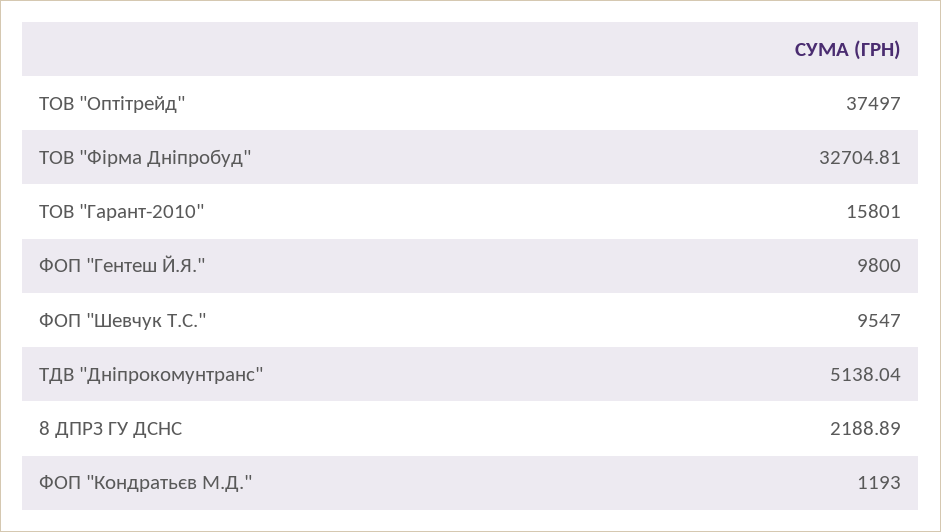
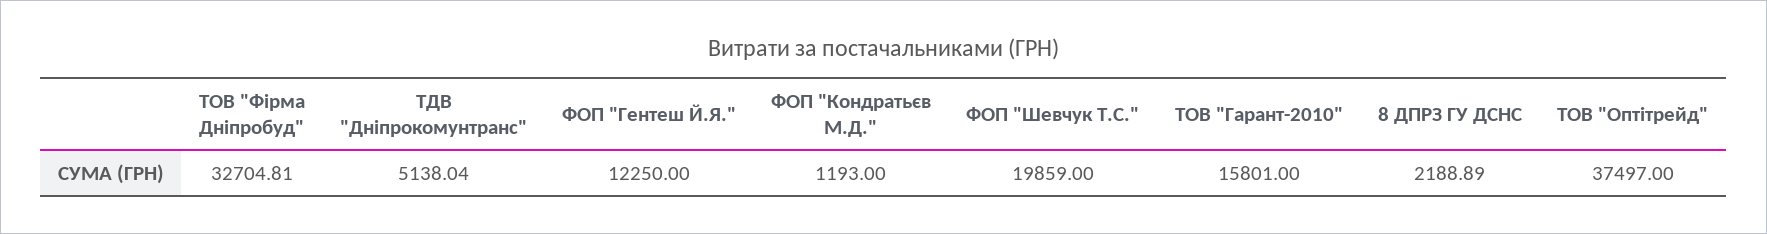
  {
    "ТОВ \"Оптітрейд\"": 37497,
    "ТОВ \"Фірма Дніпробуд\"": 32704.81,
    "ТОВ \"Гарант-2010\"": 15801,
-   "ФОП \"Гентеш Й.Я.\"": 9800,
+   "ФОП \"Гентеш Й.Я.\"": 12250,
-   "ФОП \"Шевчук Т.С.\"": 9547,
+   "ФОП \"Шевчук Т.С.\"": 19859,
    "ТДВ \"Дніпрокомунтранс\"": 5138.04,
    "8 ДПРЗ ГУ ДСНС": 2188.89,
    "ФОП \"Кондратьєв М.Д.\"": 1193
  }

